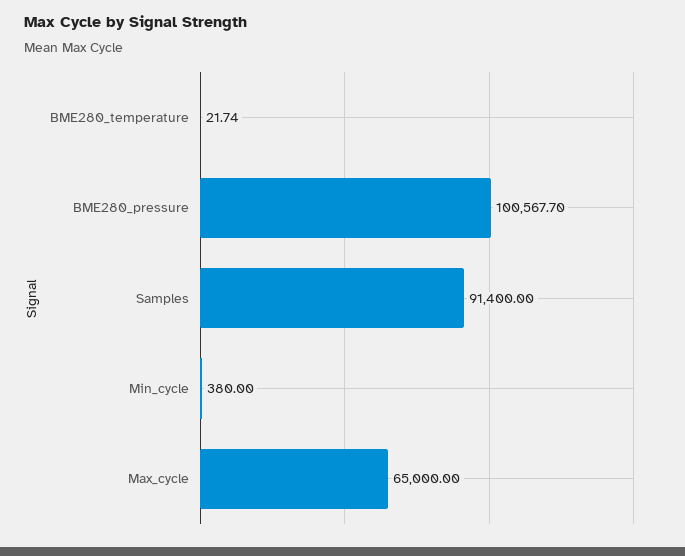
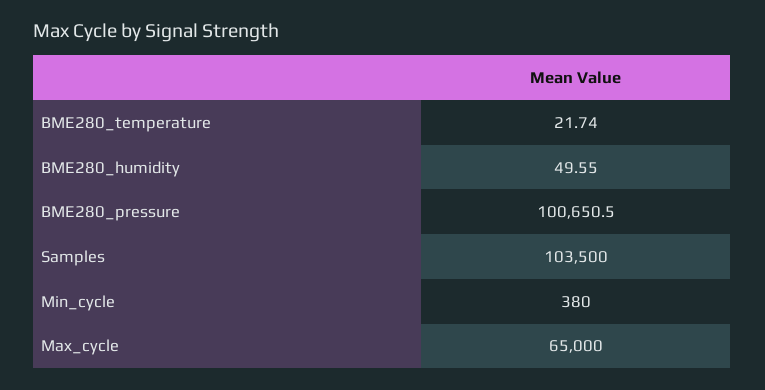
  {
    "BME280_temperature": 21.74,
-   "BME280_pressure": 100567.7,
+   "BME280_pressure": 100650.5,
-   "Samples": 91400,
+   "Samples": 103500,
    "Min_cycle": 380,
-   "Max_cycle": 65000
+   "Max_cycle": 65000,
+   "BME280_humidity": 49.55
  }

